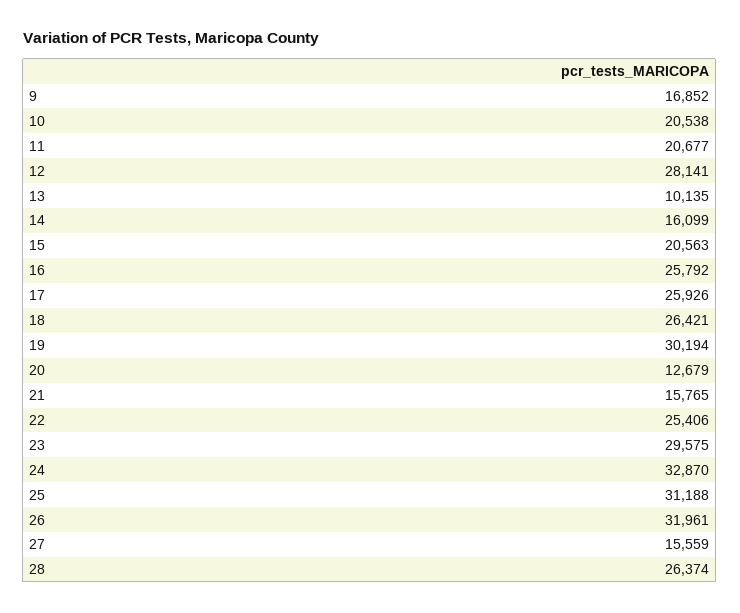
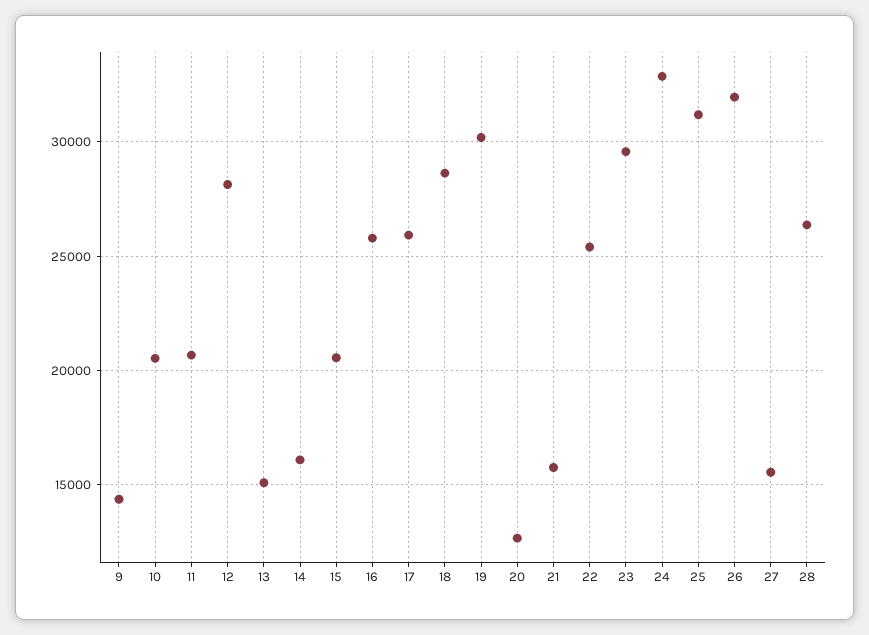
  {
-   "9": 16852,
+   "9": 14500,
    "10": 20538,
    "11": 20677,
    "12": 28141,
-   "13": 10135,
+   "13": 15000,
    "14": 16099,
    "15": 20563,
    "16": 25792,
    "17": 25926,
-   "18": 26421,
+   "18": 28500,
    "19": 30194,
    "20": 12679,
    "21": 15765,
    "22": 25406,
    "23": 29575,
    "24": 32870,
    "25": 31188,
    "26": 31961,
    "27": 15559,
    "28": 26374
  }

